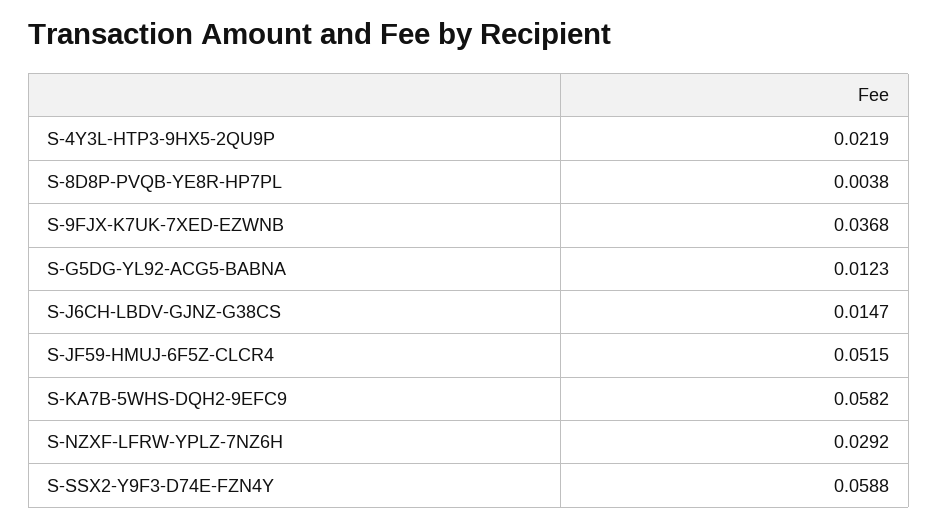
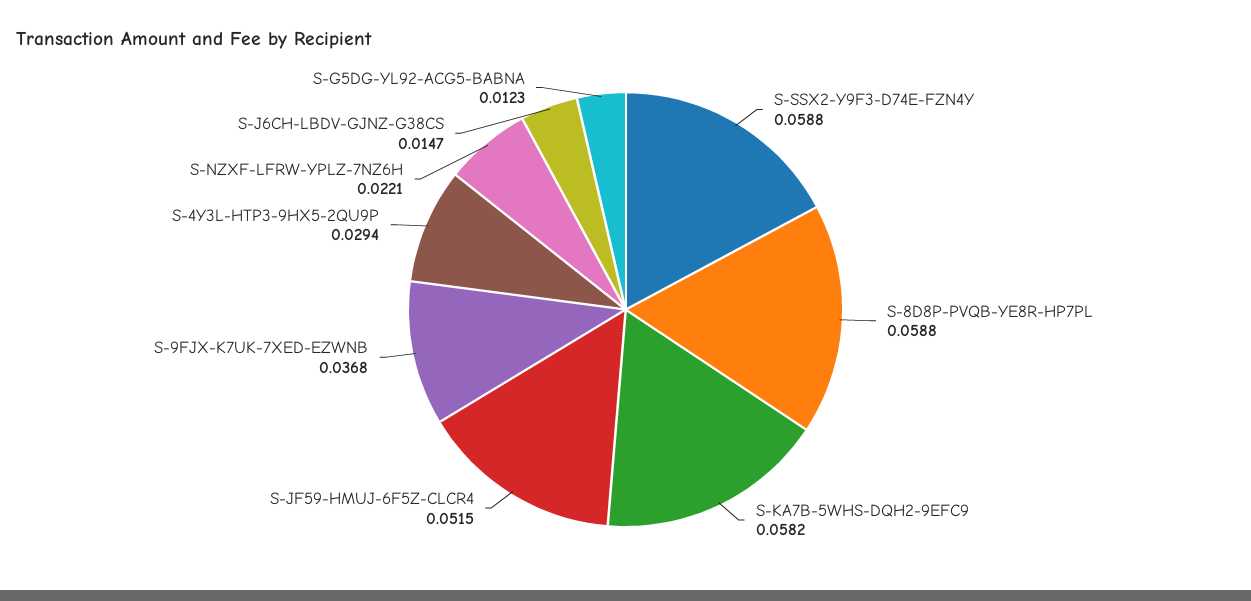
  {
-   "S-4Y3L-HTP3-9HX5-2QU9P": 0.0219,
+   "S-4Y3L-HTP3-9HX5-2QU9P": 0.0294,
-   "S-8D8P-PVQB-YE8R-HP7PL": 0.0038,
+   "S-8D8P-PVQB-YE8R-HP7PL": 0.0588,
    "S-9FJX-K7UK-7XED-EZWNB": 0.0368,
    "S-G5DG-YL92-ACG5-BABNA": 0.0123,
    "S-J6CH-LBDV-GJNZ-G38CS": 0.0147,
    "S-JF59-HMUJ-6F5Z-CLCR4": 0.0515,
    "S-KA7B-5WHS-DQH2-9EFC9": 0.0582,
-   "S-NZXF-LFRW-YPLZ-7NZ6H": 0.0292,
+   "S-NZXF-LFRW-YPLZ-7NZ6H": 0.0221,
    "S-SSX2-Y9F3-D74E-FZN4Y": 0.0588
  }

